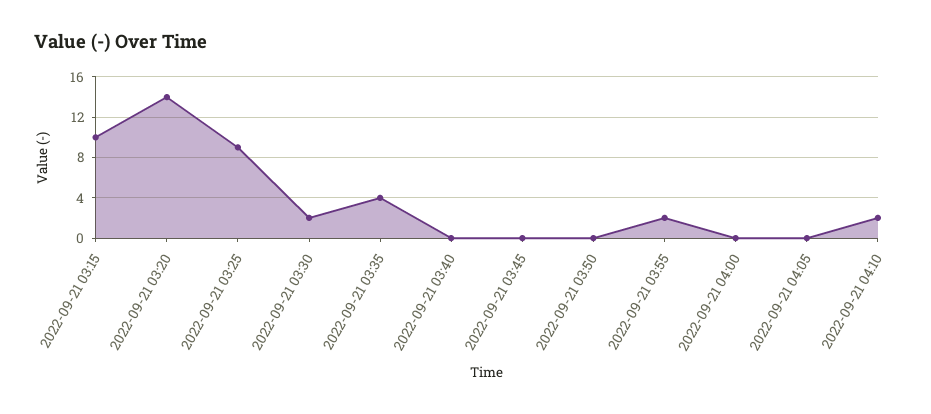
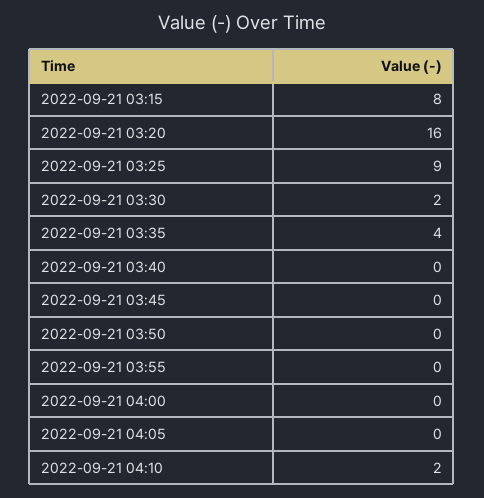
  {
-   "2022-09-21 03:15": 10,
+   "2022-09-21 03:15": 8,
-   "2022-09-21 03:20": 14,
+   "2022-09-21 03:20": 16,
    "2022-09-21 03:25": 9,
    "2022-09-21 03:30": 2,
    "2022-09-21 03:35": 4,
    "2022-09-21 03:40": 0,
    "2022-09-21 03:45": 0,
    "2022-09-21 03:50": 0,
-   "2022-09-21 03:55": 2,
+   "2022-09-21 03:55": 0,
    "2022-09-21 04:00": 0,
    "2022-09-21 04:05": 0,
    "2022-09-21 04:10": 2
  }

